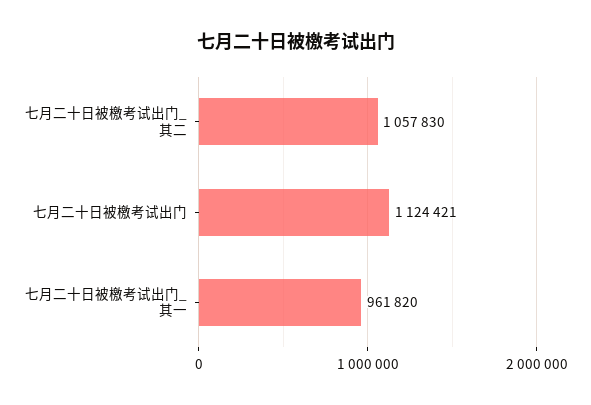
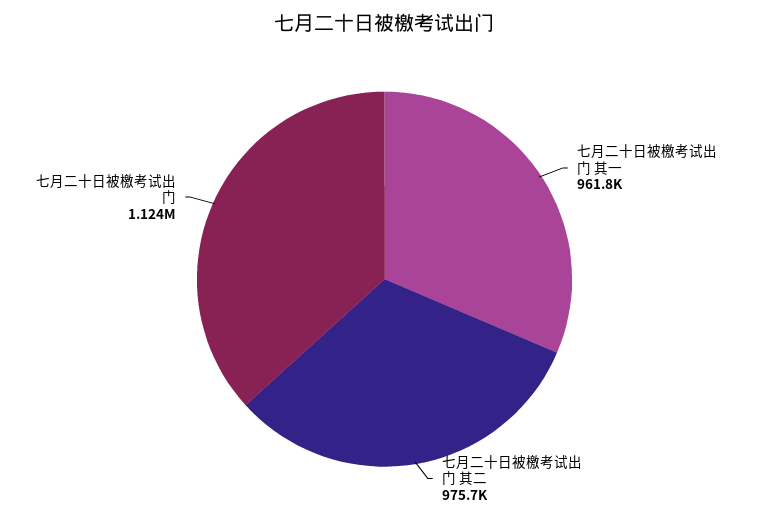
  {
-   "七月二十日被檄考试出门_其二": 1057830,
+   "七月二十日被檄考试出门_其二": 975700,
    "七月二十日被檄考试出门": 1124421,
    "七月二十日被檄考试出门_其一": 961820
  }

